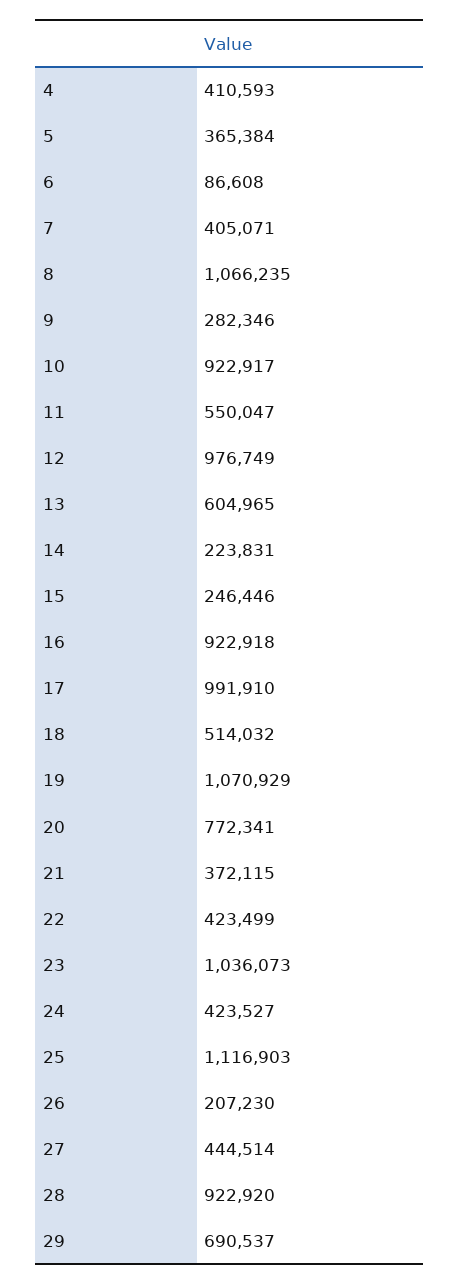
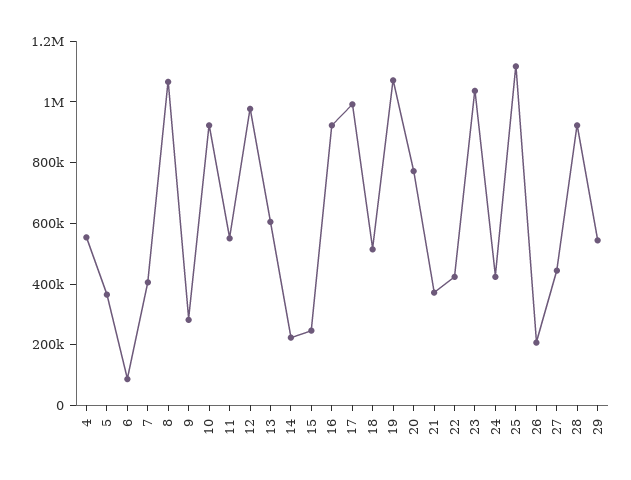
  {
-   "4": 410593,
+   "4": 550000,
    "5": 365384,
    "6": 86608,
    "7": 405071,
    "8": 1066235,
    "9": 282346,
    "10": 922917,
    "11": 550047,
    "12": 976749,
    "13": 604965,
    "14": 223831,
    "15": 246446,
    "16": 922918,
    "17": 991910,
    "18": 514032,
    "19": 1070929,
    "20": 772341,
    "21": 372115,
    "22": 423499,
    "23": 1036073,
    "24": 423527,
    "25": 1116903,
    "26": 207230,
    "27": 444514,
    "28": 922920,
-   "29": 690537
+   "29": 550000
  }

